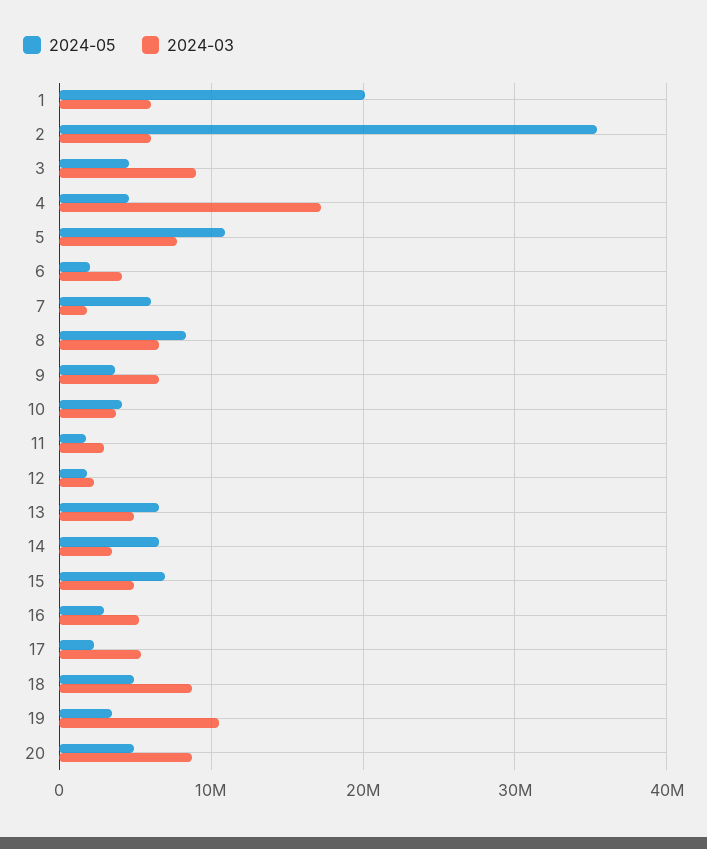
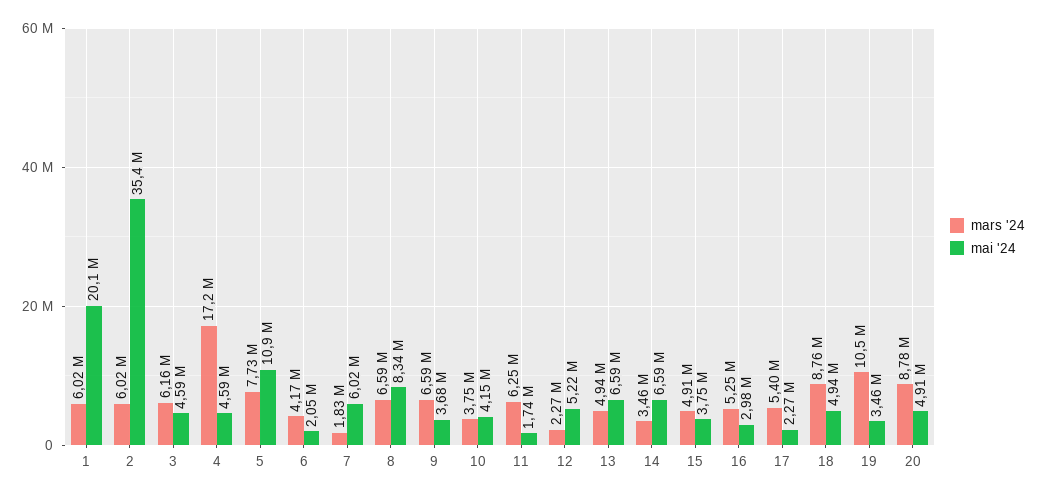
  {
    "2024-05": {
      "1": 20100000,
      "2": 35400000,
      "3": 4590000,
      "4": 4590000,
      "5": 10900000,
      "6": 2050000,
      "7": 6020000,
      "8": 8340000,
      "9": 3680000,
      "10": 4150000,
      "11": 1740000,
-     "12": 2000000,
+     "12": 5220000,
      "13": 6590000,
      "14": 6590000,
-     "15": 7000000,
+     "15": 3750000,
      "16": 2980000,
      "17": 2270000,
      "18": 4940000,
      "19": 3460000,
      "20": 4910000
    },
    "2024-03": {
      "1": 6020000,
      "2": 6020000,
-     "3": 9000000,
+     "3": 6160000,
      "4": 17200000,
      "5": 7730000,
      "6": 4170000,
      "7": 1830000,
      "8": 6590000,
      "9": 6590000,
      "10": 3750000,
-     "11": 3000000,
+     "11": 6250000,
      "12": 2270000,
      "13": 4940000,
      "14": 3460000,
      "15": 4910000,
      "16": 5250000,
      "17": 5400000,
      "18": 8760000,
      "19": 10500000,
      "20": 8780000
    }
  }

